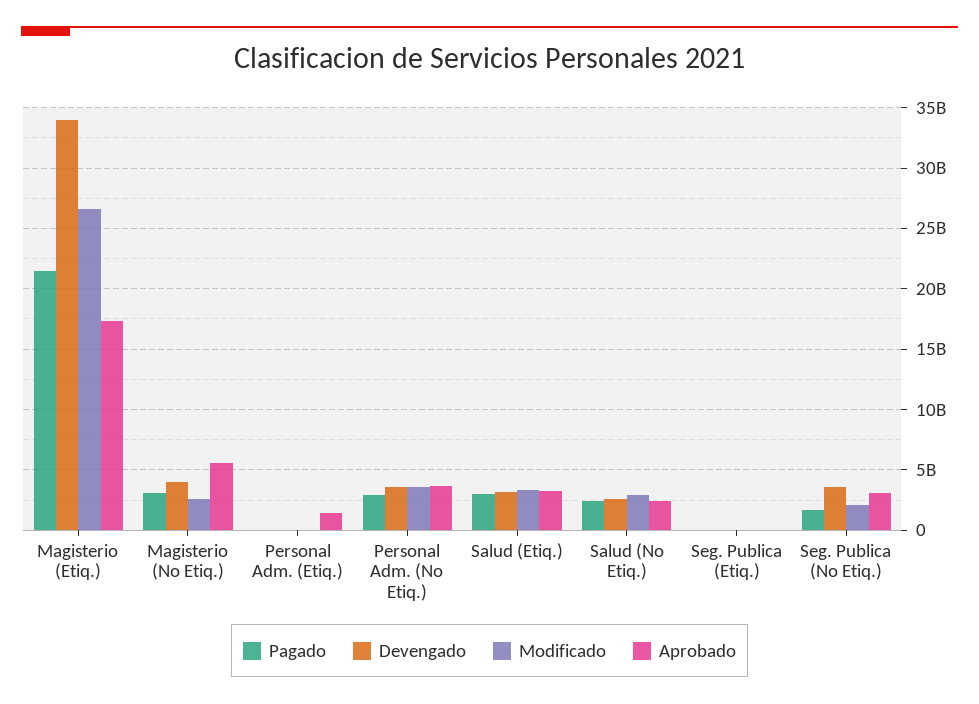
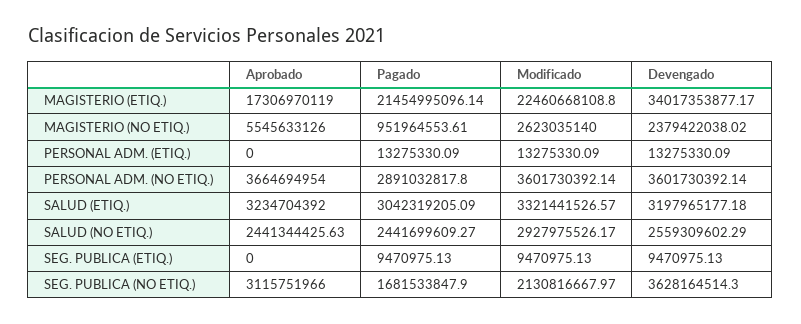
  {
    "Pagado": {
      "Magisterio (Etiq.)": 21454995096.14,
-     "Magisterio (No Etiq.)": 3000000000,
+     "Magisterio (No Etiq.)": 951964553.61,
      "Personal Adm. (Etiq.)": 13275330.09,
      "Personal Adm. (No Etiq.)": 2891032817.8,
      "Salud (Etiq.)": 3042319205.09,
      "Salud (No Etiq.)": 2441699609.27,
      "Seg. Publica (Etiq.)": 9470975.13,
      "Seg. Publica (No Etiq.)": 1681533847.9
    },
    "Devengado": {
      "Magisterio (Etiq.)": 34017353877.17,
-     "Magisterio (No Etiq.)": 4000000000,
+     "Magisterio (No Etiq.)": 2379422038.02,
      "Personal Adm. (Etiq.)": 13275330.09,
      "Personal Adm. (No Etiq.)": 3601730392.14,
      "Salud (Etiq.)": 3197965177.18,
      "Salud (No Etiq.)": 2559309602.29,
      "Seg. Publica (Etiq.)": 9470975.13,
      "Seg. Publica (No Etiq.)": 3628164514.3
    },
    "Modificado": {
-     "Magisterio (Etiq.)": 26500000000,
+     "Magisterio (Etiq.)": 22460668108.8,
      "Magisterio (No Etiq.)": 2623035140,
      "Personal Adm. (Etiq.)": 13275330.09,
      "Personal Adm. (No Etiq.)": 3601730392.14,
      "Salud (Etiq.)": 3321441526.57,
      "Salud (No Etiq.)": 2927975526.17,
      "Seg. Publica (Etiq.)": 9470975.13,
      "Seg. Publica (No Etiq.)": 2130816667.97
    },
    "Aprobado": {
      "Magisterio (Etiq.)": 17306970119,
      "Magisterio (No Etiq.)": 5545633126,
-     "Personal Adm. (Etiq.)": 1500000000,
+     "Personal Adm. (Etiq.)": 0,
      "Personal Adm. (No Etiq.)": 3664694954,
      "Salud (Etiq.)": 3234704392,
      "Salud (No Etiq.)": 2441344425.63,
      "Seg. Publica (Etiq.)": 0,
      "Seg. Publica (No Etiq.)": 3115751966
    }
  }

